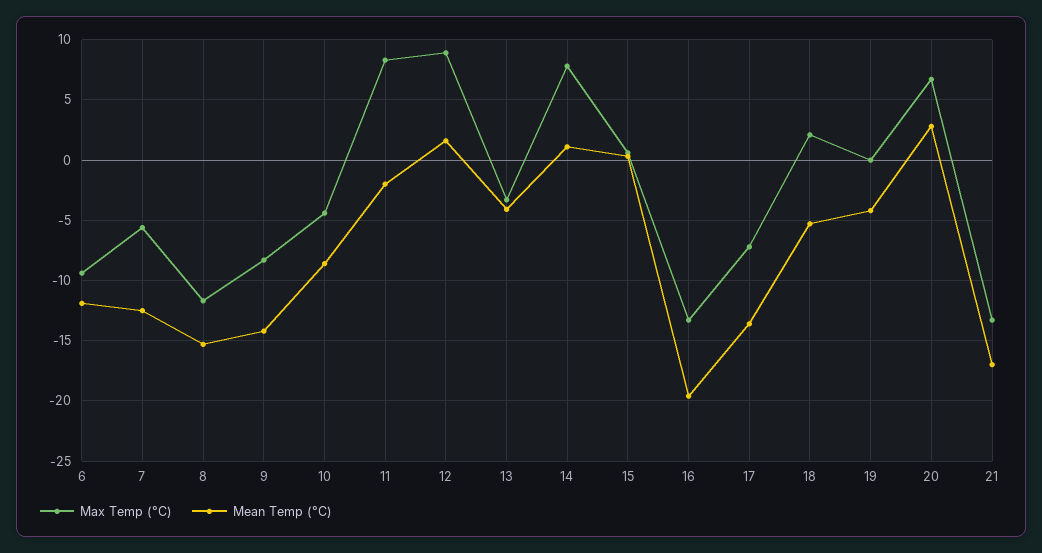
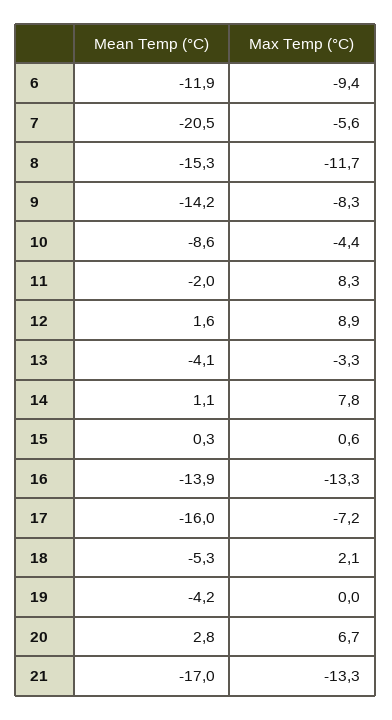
  {
    "Max Temp (°C)": {
      "6": -9.4,
      "7": -5.6,
      "8": -11.7,
      "9": -8.3,
      "10": -4.4,
      "11": 8.3,
      "12": 8.9,
      "13": -3.3,
      "14": 7.8,
      "15": 0.6,
      "16": -13.3,
      "17": -7.2,
      "18": 2.1,
      "19": 0,
      "20": 6.7,
      "21": -13.3
    },
    "Mean Temp (°C)": {
      "6": -11.9,
-     "7": -12.5,
+     "7": -20.5,
      "8": -15.3,
      "9": -14.2,
      "10": -8.6,
      "11": -2,
      "12": 1.6,
      "13": -4.1,
      "14": 1.1,
      "15": 0.3,
-     "16": -19.5,
+     "16": -13.9,
-     "17": -13.5,
+     "17": -16,
      "18": -5.3,
      "19": -4.2,
      "20": 2.8,
      "21": -17
    }
  }

